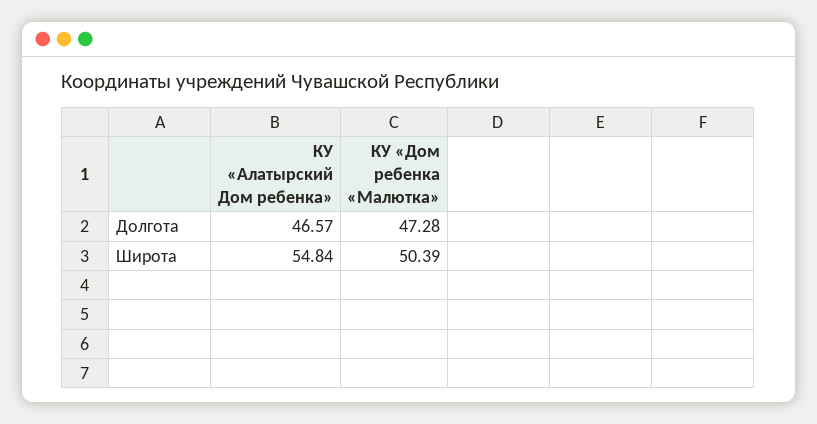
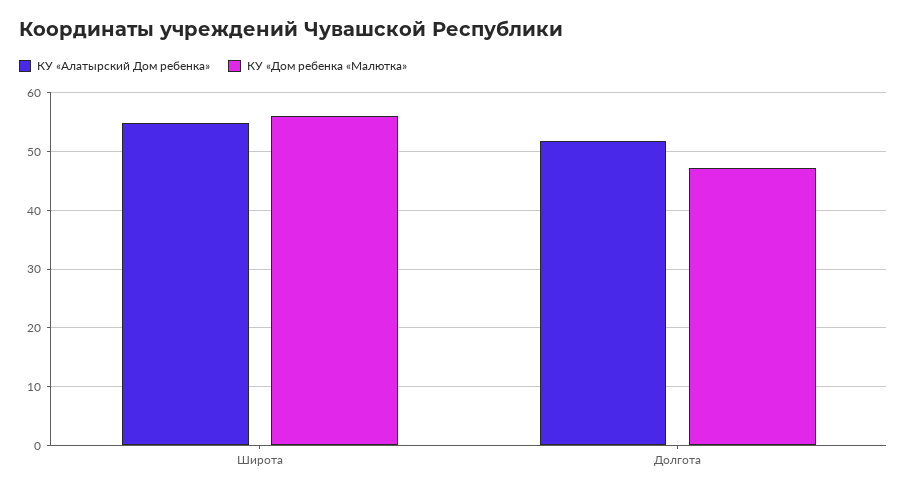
  {
    "КУ «Алатырский Дом ребенка»": {
-     "Долгота": 46.57,
+     "Долгота": 52,
      "Широта": 54.84
    },
    "КУ «Дом ребенка «Малютка»": {
      "Долгота": 47.28,
-     "Широта": 50.39
+     "Широта": 56
    }
  }

